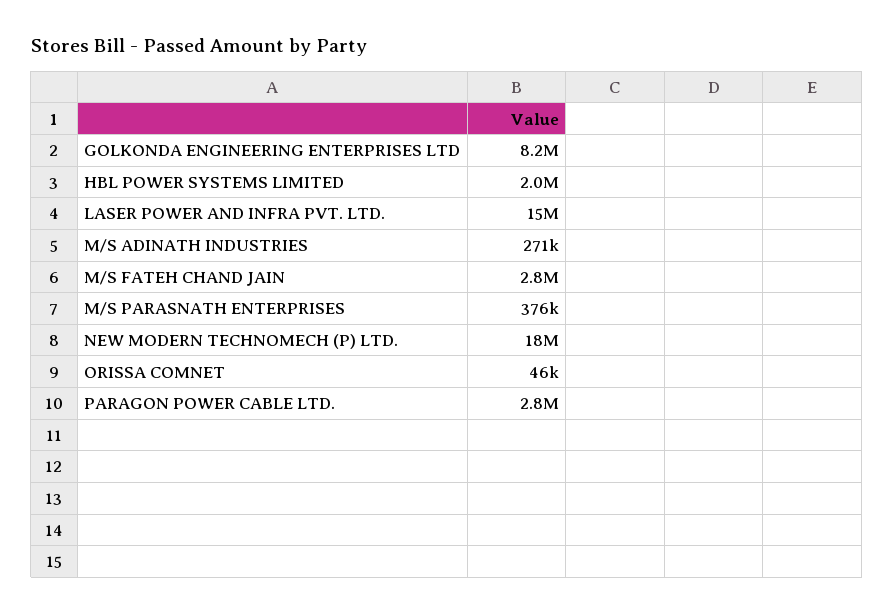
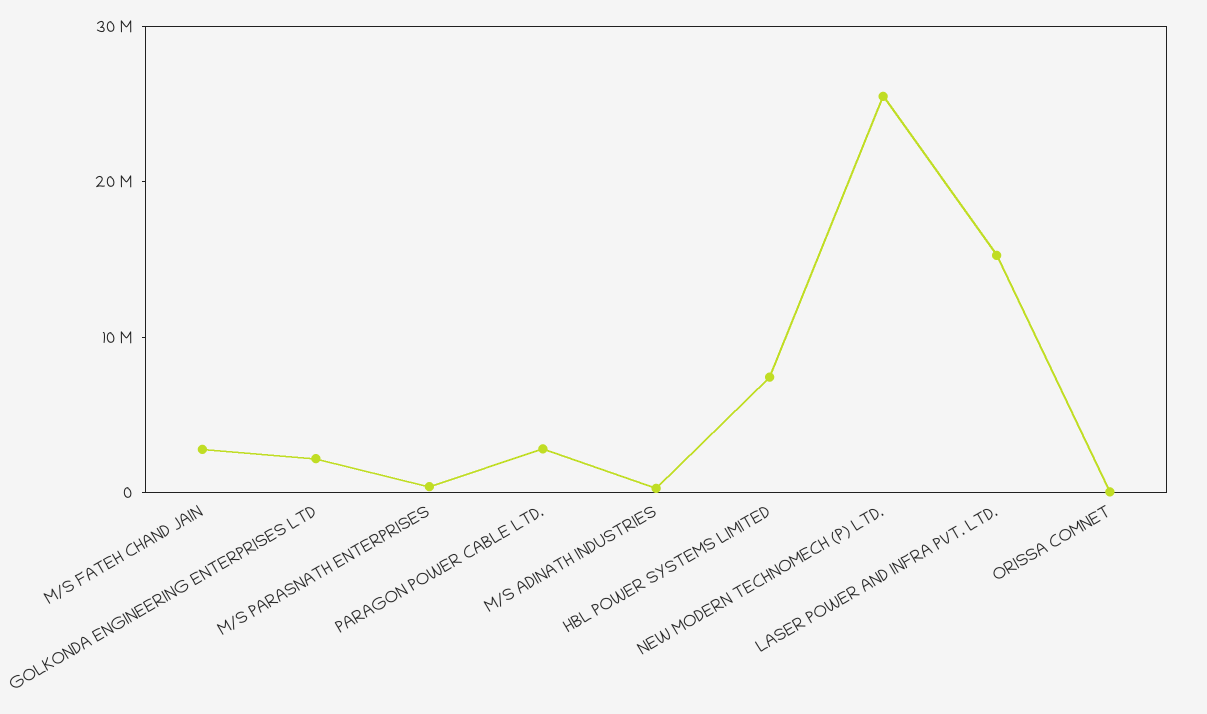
  {
-   "GOLKONDA ENGINEERING ENTERPRISES LTD": 8200000,
+   "GOLKONDA ENGINEERING ENTERPRISES LTD": 2000000,
-   "HBL POWER SYSTEMS LIMITED": 2000000,
+   "HBL POWER SYSTEMS LIMITED": 8000000,
    "LASER POWER AND INFRA PVT. LTD.": 15000000,
    "M/S ADINATH INDUSTRIES": 271000,
    "M/S FATEH CHAND JAIN": 2800000,
    "M/S PARASNATH ENTERPRISES": 376000,
-   "NEW MODERN TECHNOMECH (P) LTD.": 18000000,
+   "NEW MODERN TECHNOMECH (P) LTD.": 26000000,
    "ORISSA COMNET": 46000,
    "PARAGON POWER CABLE LTD.": 2800000
  }

